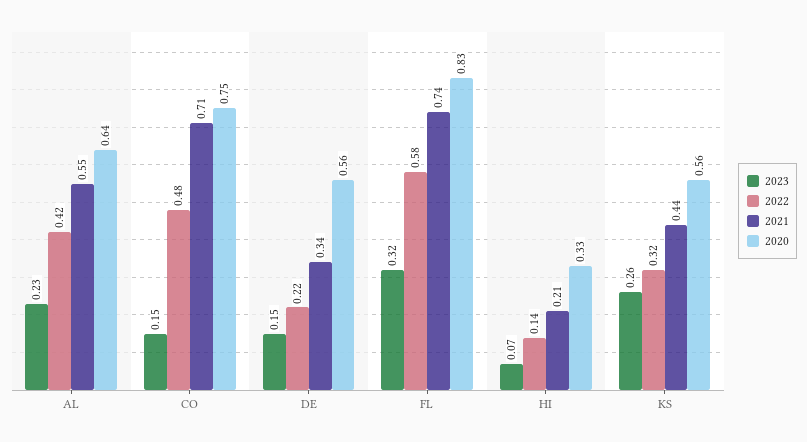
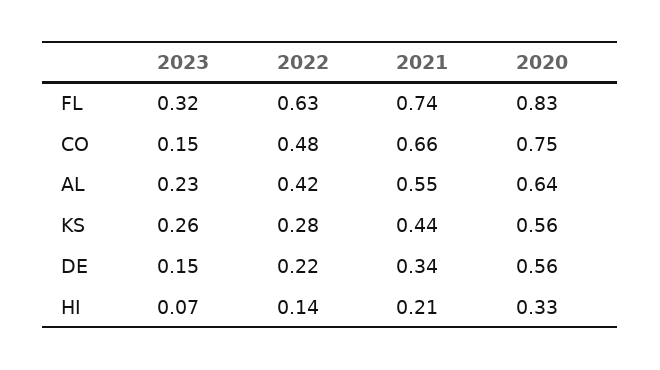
  {
    "2023": {
      "AL": 0.23,
      "CO": 0.15,
      "DE": 0.15,
      "FL": 0.32,
      "HI": 0.07,
      "KS": 0.26
    },
    "2022": {
      "AL": 0.42,
      "CO": 0.48,
      "DE": 0.22,
-     "FL": 0.58,
+     "FL": 0.63,
      "HI": 0.14,
-     "KS": 0.32
+     "KS": 0.28
    },
    "2021": {
      "AL": 0.55,
-     "CO": 0.71,
+     "CO": 0.66,
      "DE": 0.34,
      "FL": 0.74,
      "HI": 0.21,
      "KS": 0.44
    },
    "2020": {
      "AL": 0.64,
      "CO": 0.75,
      "DE": 0.56,
      "FL": 0.83,
      "HI": 0.33,
      "KS": 0.56
    }
  }

